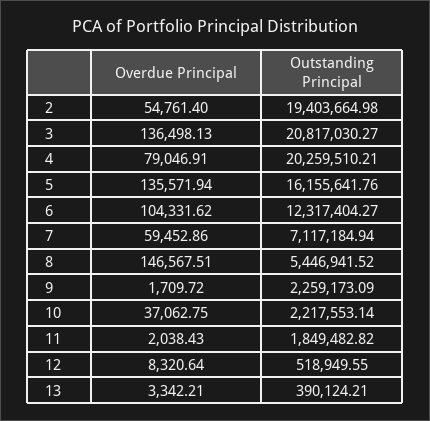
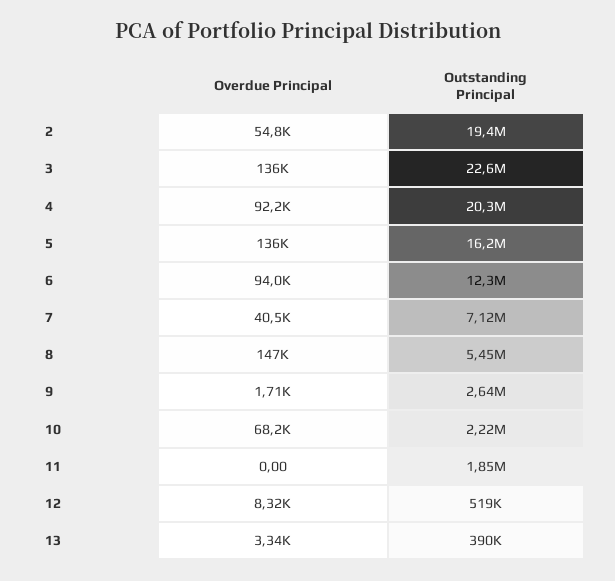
  {
    "Overdue Principal": {
      "2": 54761.4,
      "3": 136498.13,
-     "4": 79046.91,
+     "4": 92200,
      "5": 135571.94,
-     "6": 104331.62,
+     "6": 94000,
-     "7": 59452.86,
+     "7": 40500,
      "8": 146567.51,
      "9": 1709.72,
-     "10": 37062.75,
+     "10": 68200,
-     "11": 2038.43,
+     "11": 0,
      "12": 8320.64,
      "13": 3342.21
    },
    "Outstanding Principal": {
      "2": 19403664.98,
-     "3": 20817030.27,
+     "3": 22600000,
      "4": 20259510.21,
      "5": 16155641.76,
      "6": 12317404.27,
      "7": 7117184.94,
      "8": 5446941.52,
-     "9": 2259173.09,
+     "9": 2640000,
      "10": 2217553.14,
      "11": 1849482.82,
      "12": 518949.55,
      "13": 390124.21
    }
  }

